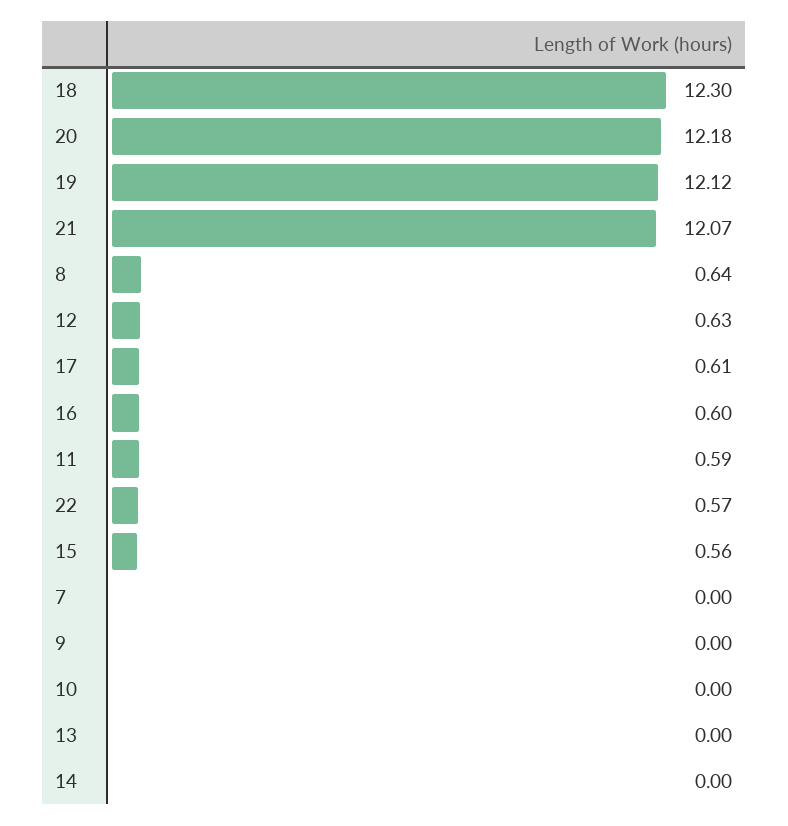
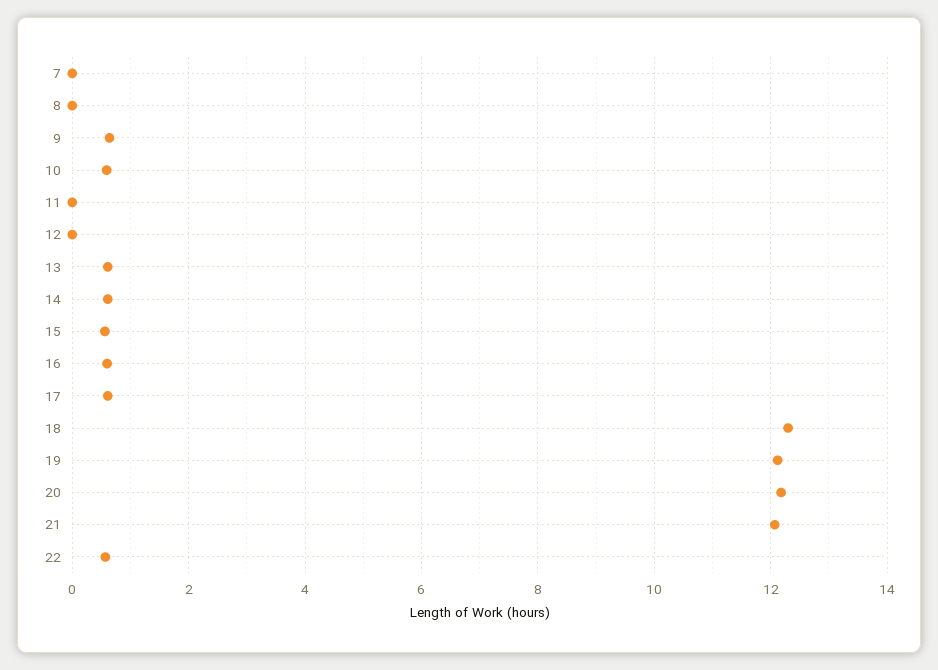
  {
    "18": 12.3,
    "20": 12.18,
    "19": 12.12,
    "21": 12.07,
-   "8": 0.64,
+   "8": 0,
-   "12": 0.63,
+   "12": 0,
    "17": 0.61,
    "16": 0.6,
-   "11": 0.59,
+   "11": 0,
    "22": 0.57,
    "15": 0.56,
    "7": 0,
-   "9": 0,
+   "9": 0.6,
-   "10": 0,
+   "10": 0.6,
-   "13": 0,
+   "13": 0.6,
-   "14": 0
+   "14": 0.6
  }

